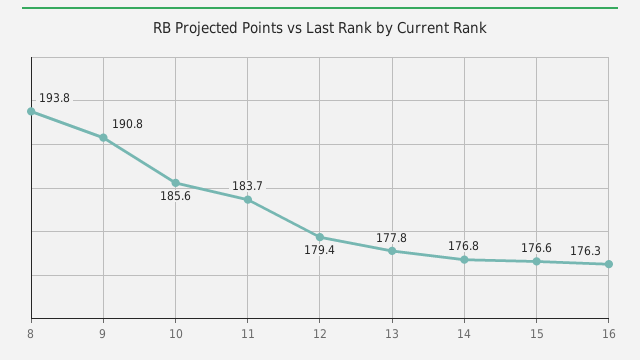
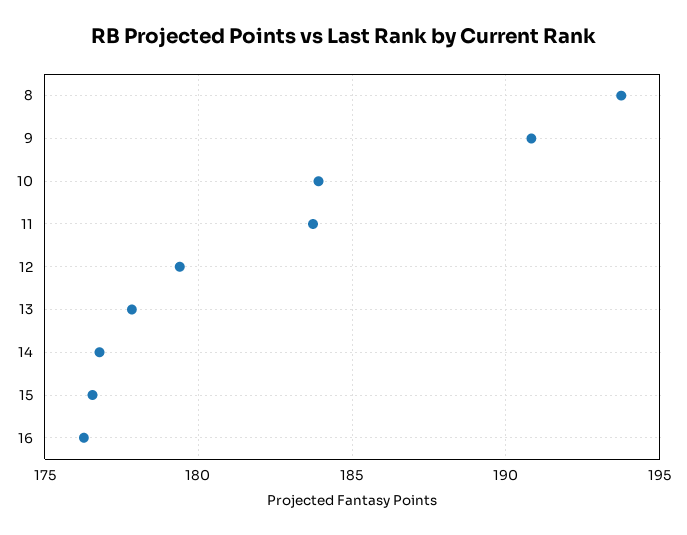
  {
    "8": 193.8,
    "9": 190.8,
-   "10": 185.6,
+   "10": 184,
    "11": 183.7,
    "12": 179.4,
    "13": 177.8,
    "14": 176.8,
    "15": 176.6,
    "16": 176.3
  }

